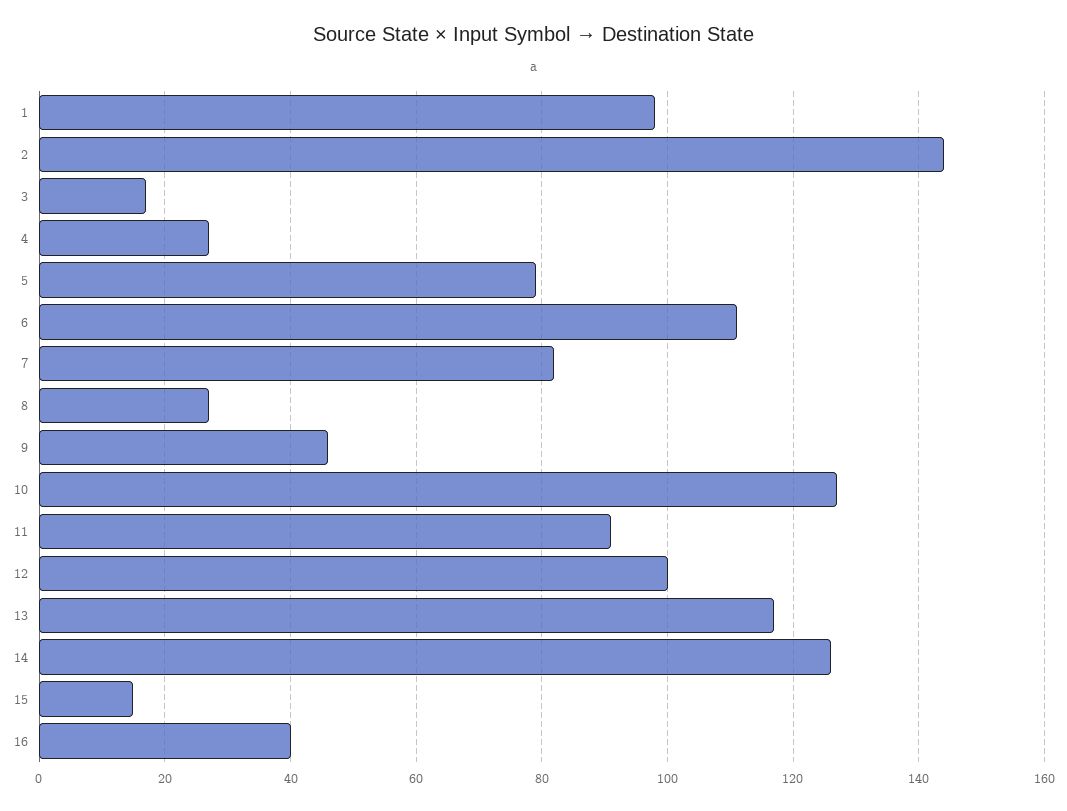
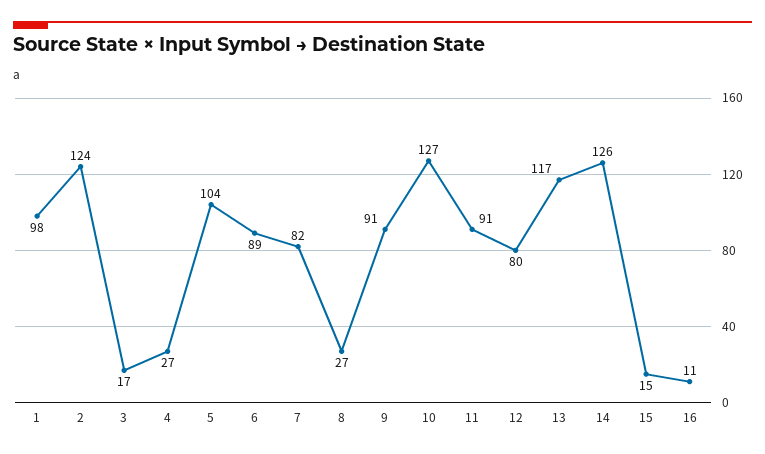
  {
    "1": 98,
-   "2": 145,
+   "2": 124,
    "3": 17,
    "4": 27,
-   "5": 80,
+   "5": 104,
-   "6": 110,
+   "6": 89,
    "7": 82,
    "8": 27,
-   "9": 45,
+   "9": 91,
    "10": 127,
    "11": 91,
-   "12": 100,
+   "12": 80,
    "13": 117,
    "14": 126,
    "15": 15,
-   "16": 40
+   "16": 11
  }

